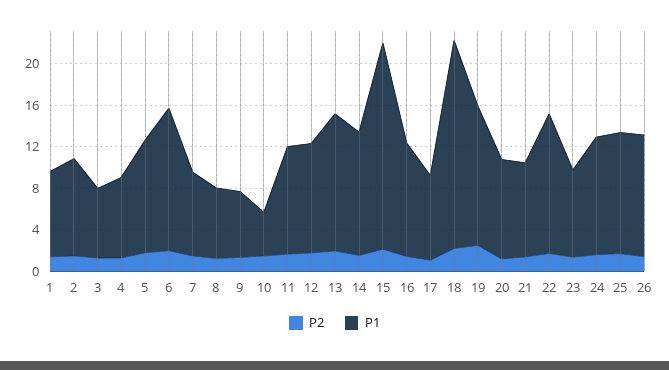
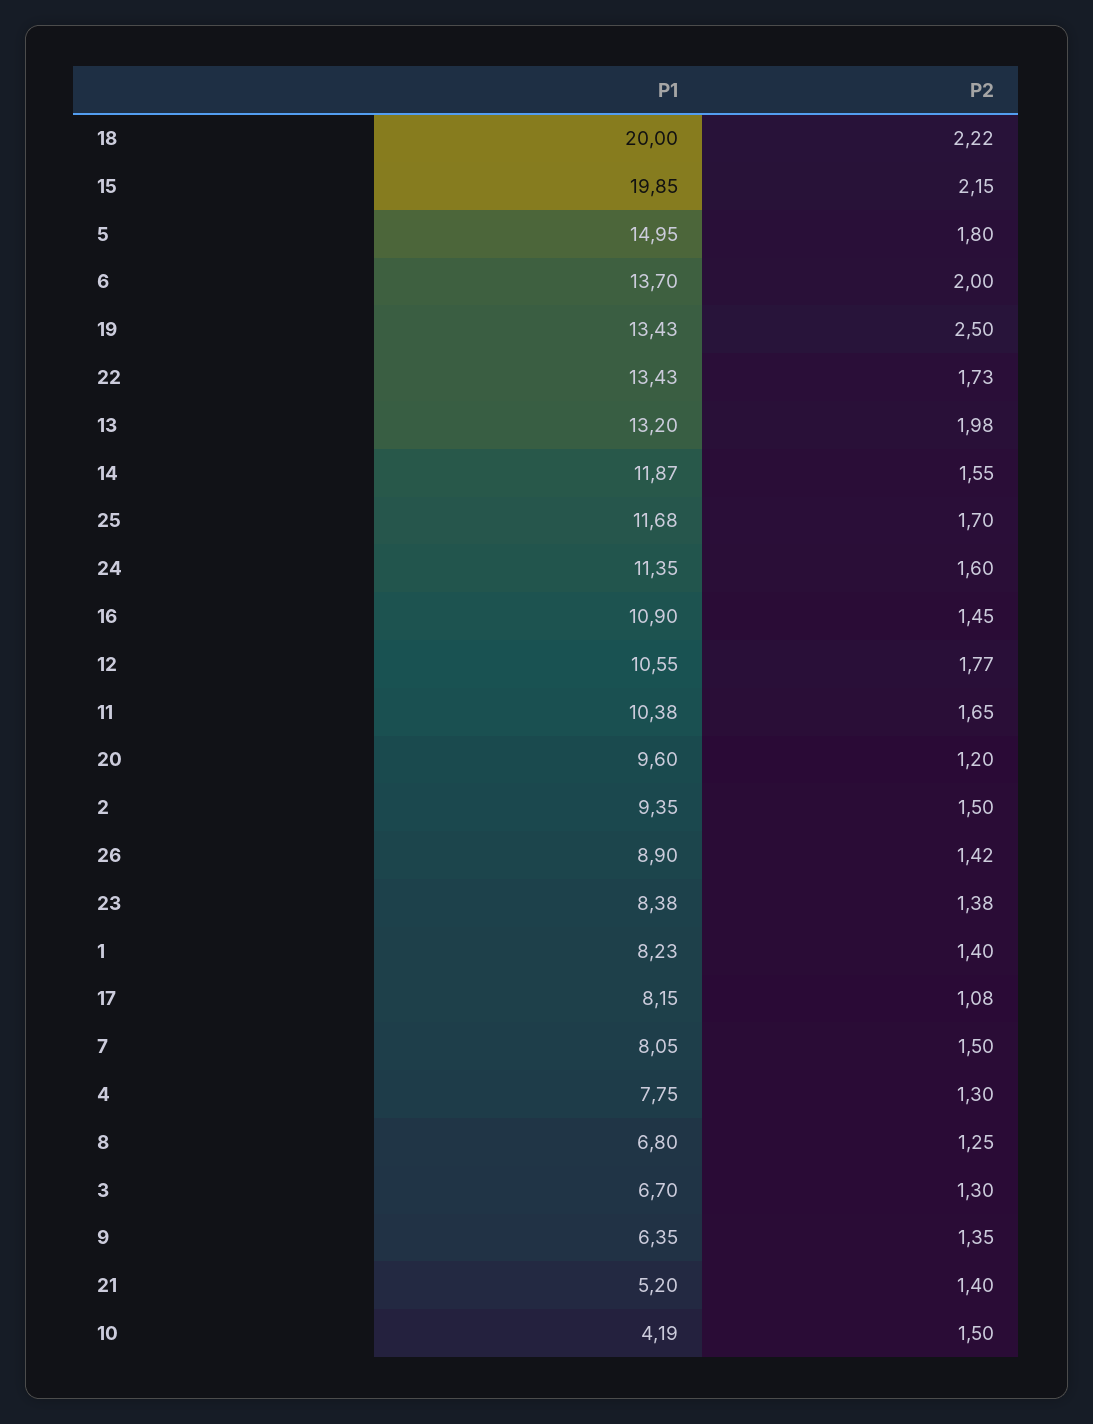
  {
    "P2": {
      "1": 1.4,
      "2": 1.5,
      "3": 1.3,
      "4": 1.3,
      "5": 1.8,
      "6": 2,
      "7": 1.5,
      "8": 1.25,
      "9": 1.35,
      "10": 1.5,
      "11": 1.65,
      "12": 1.77,
      "13": 1.98,
      "14": 1.55,
      "15": 2.15,
      "16": 1.45,
      "17": 1.08,
      "18": 2.22,
      "19": 2.5,
      "20": 1.2,
      "21": 1.4,
      "22": 1.73,
      "23": 1.38,
      "24": 1.6,
      "25": 1.7,
      "26": 1.42
    },
    "P1": {
      "1": 8.23,
      "2": 9.35,
      "3": 6.7,
      "4": 7.75,
-     "5": 11,
+     "5": 14.95,
      "6": 13.7,
      "7": 8.05,
      "8": 6.8,
      "9": 6.35,
      "10": 4.19,
      "11": 10.38,
      "12": 10.55,
      "13": 13.2,
      "14": 11.87,
      "15": 19.85,
      "16": 10.9,
      "17": 8.15,
      "18": 20,
      "19": 13.43,
      "20": 9.6,
-     "21": 9,
+     "21": 5.2,
      "22": 13.43,
      "23": 8.38,
      "24": 11.35,
      "25": 11.68,
-     "26": 12
+     "26": 8.9
    }
  }

